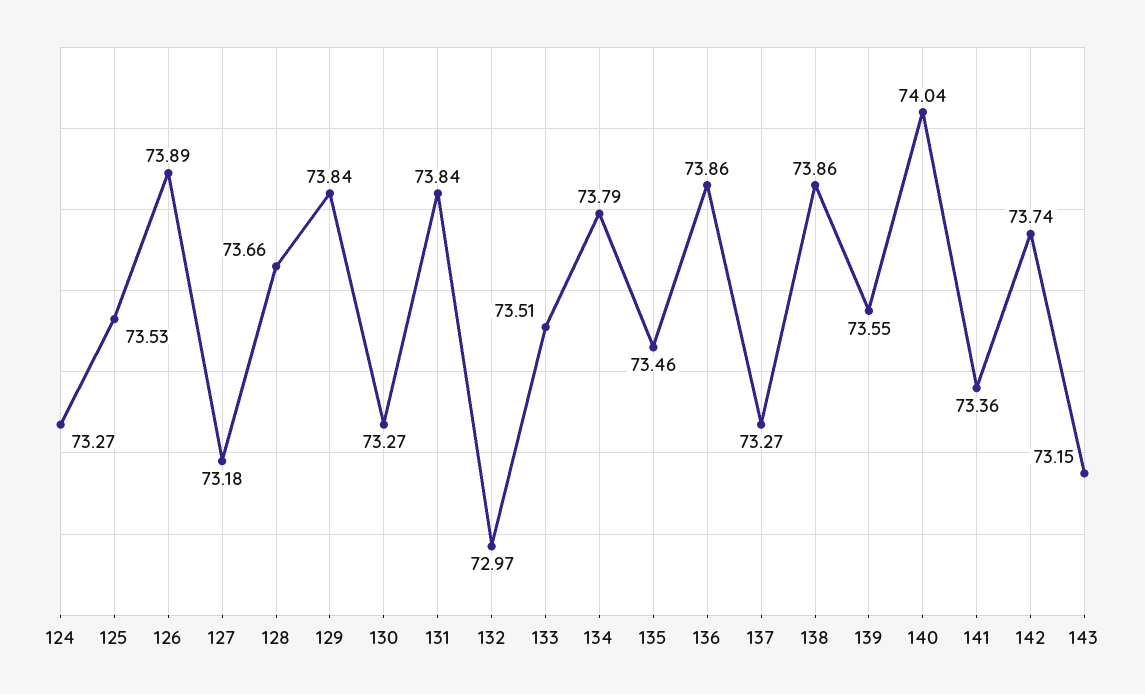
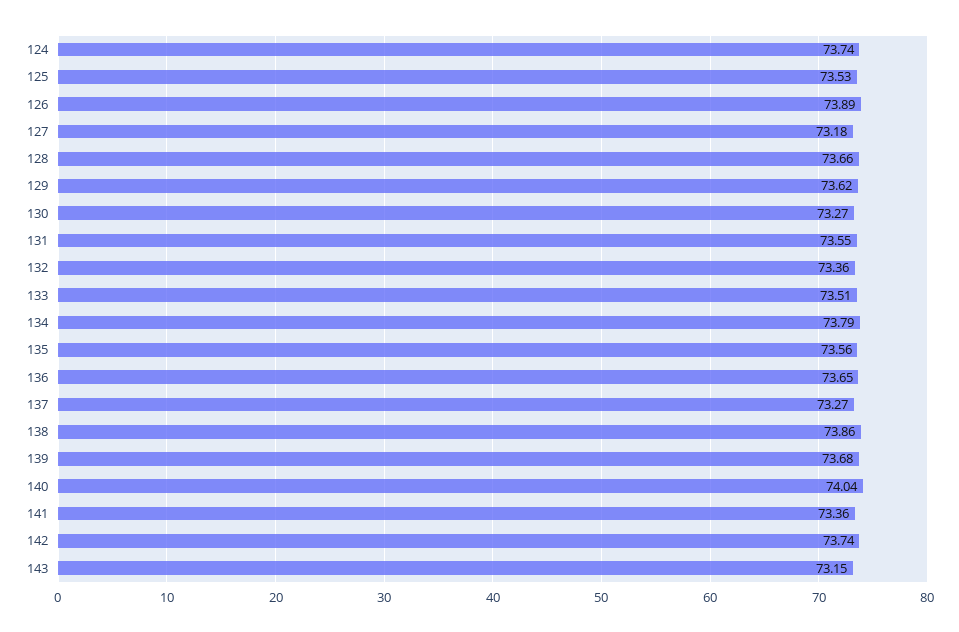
  {
-   "124": 73.27,
+   "124": 73.74,
    "125": 73.53,
    "126": 73.89,
    "127": 73.18,
    "128": 73.66,
-   "129": 73.84,
+   "129": 73.62,
    "130": 73.27,
-   "131": 73.84,
+   "131": 73.55,
-   "132": 72.97,
+   "132": 73.36,
    "133": 73.51,
    "134": 73.79,
-   "135": 73.46,
+   "135": 73.56,
-   "136": 73.86,
+   "136": 73.65,
    "137": 73.27,
    "138": 73.86,
-   "139": 73.55,
+   "139": 73.68,
    "140": 74.04,
    "141": 73.36,
    "142": 73.74,
    "143": 73.15
  }

